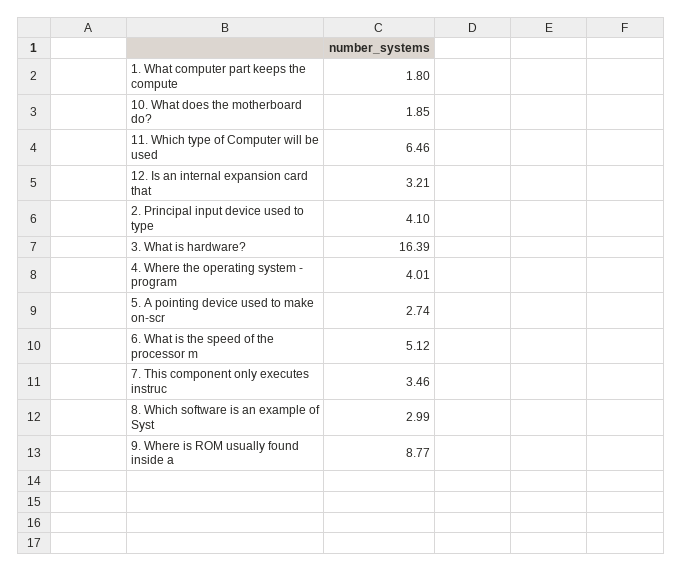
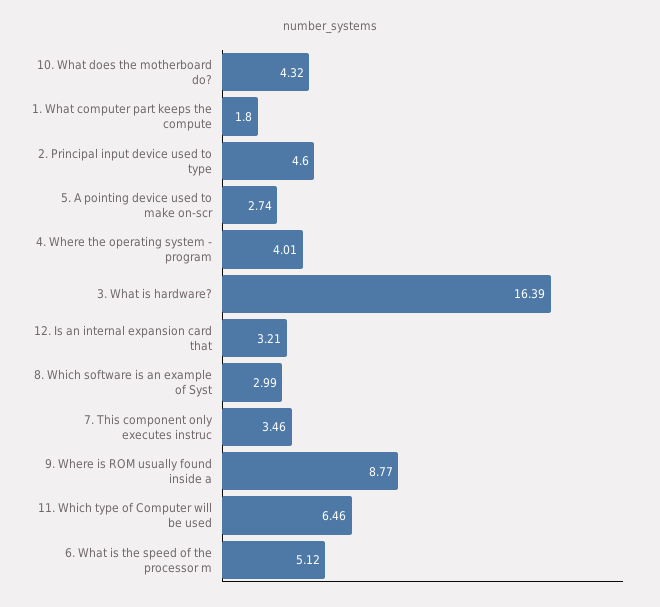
  {
    "1. What computer part keeps the compute": 1.8,
-   "10. What does the motherboard do?": 1.85,
+   "10. What does the motherboard do?": 4.32,
    "11. Which type of Computer will be used": 6.46,
    "12. Is an internal expansion card that": 3.21,
-   "2. Principal input device used to type": 4.1,
+   "2. Principal input device used to type": 4.6,
    "3. What is hardware?": 16.39,
    "4. Where the operating system - program": 4.01,
    "5. A pointing device used to make on-scr": 2.74,
    "6. What is the speed of the processor m": 5.12,
    "7. This component only executes instruc": 3.46,
    "8. Which software is an example of Syst": 2.99,
    "9. Where is ROM usually found inside a": 8.77
  }

